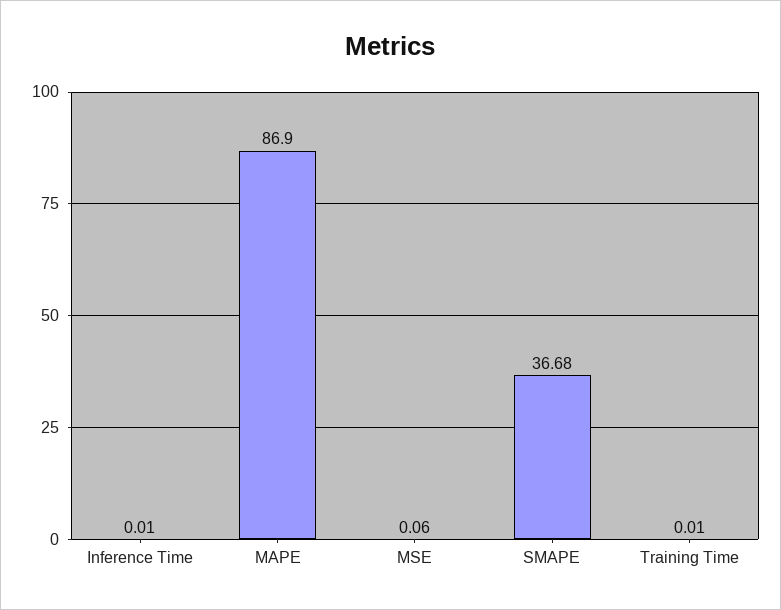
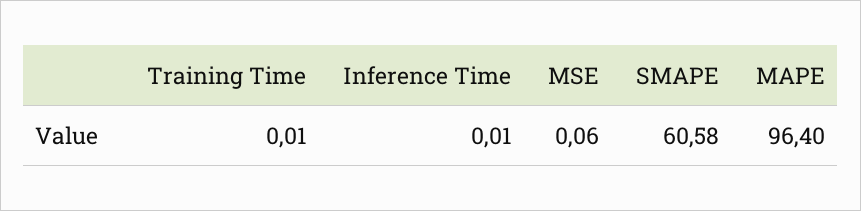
  {
    "Inference Time": 0.01,
-   "MAPE": 86.9,
+   "MAPE": 96.4,
    "MSE": 0.06,
-   "SMAPE": 36.68,
+   "SMAPE": 60.58,
    "Training Time": 0.01
  }

